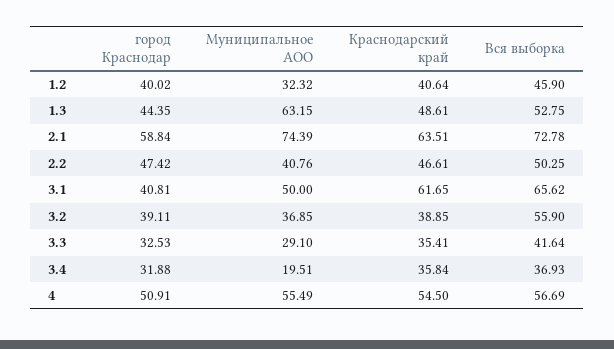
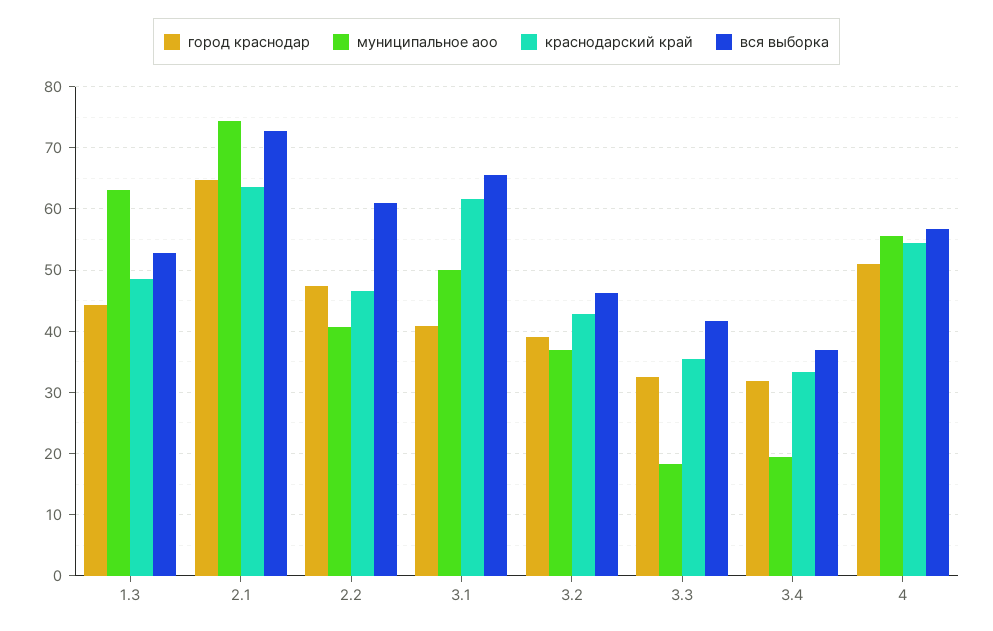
  {
    "город Краснодар": {
-     "1.2": 40.02,
      "1.3": 44.35,
-     "2.1": 58.84,
+     "2.1": 65,
      "2.2": 47.42,
      "3.1": 40.81,
      "3.2": 39.11,
      "3.3": 32.53,
      "3.4": 31.88,
      "4": 50.91
    },
    "Муниципальное АОО": {
-     "1.2": 32.32,
      "1.3": 63.15,
      "2.1": 74.39,
      "2.2": 40.76,
      "3.1": 50,
      "3.2": 36.85,
-     "3.3": 29.1,
+     "3.3": 18,
      "3.4": 19.51,
      "4": 55.49
    },
    "Краснодарский край": {
-     "1.2": 40.64,
      "1.3": 48.61,
      "2.1": 63.51,
      "2.2": 46.61,
      "3.1": 61.65,
-     "3.2": 38.85,
+     "3.2": 43,
      "3.3": 35.41,
-     "3.4": 35.84,
+     "3.4": 33,
      "4": 54.5
    },
    "Вся выборка": {
-     "1.2": 45.9,
      "1.3": 52.75,
      "2.1": 72.78,
-     "2.2": 50.25,
+     "2.2": 61,
      "3.1": 65.62,
-     "3.2": 55.9,
+     "3.2": 46,
      "3.3": 41.64,
      "3.4": 36.93,
      "4": 56.69
    }
  }

